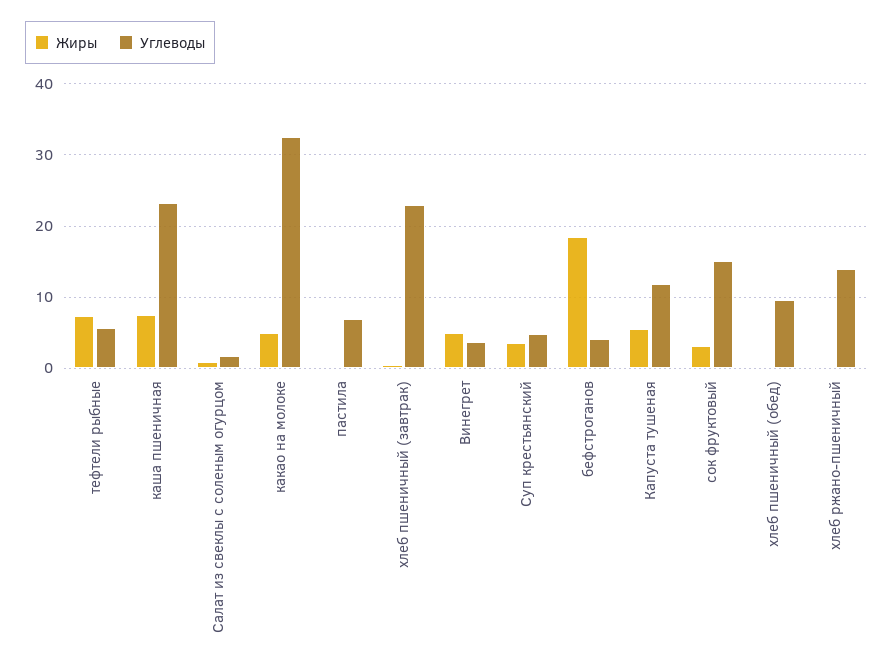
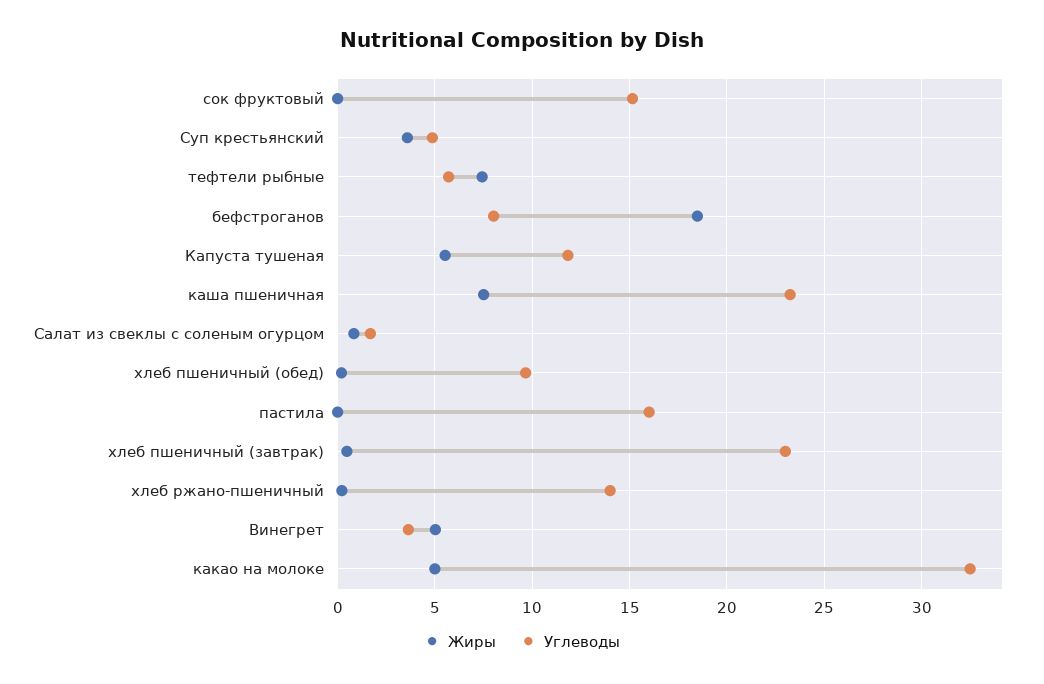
  {
    "Жиры": {
      "тефтели рыбные": 7.5,
      "каша пшеничная": 7.5,
      "Салат из свеклы с соленым огурцом": 1,
      "какао на молоке": 5,
      "пастила": 0,
      "хлеб пшеничный (завтрак)": 0.5,
      "Винегрет": 5,
      "Суп крестьянский": 3.5,
      "бефстроганов": 18.5,
      "Капуста тушеная": 5.5,
-     "сок фруктовый": 3,
+     "сок фруктовый": 0,
      "хлеб пшеничный (обед)": 0,
      "хлеб ржано-пшеничный": 0
    },
    "Углеводы": {
      "тефтели рыбные": 5.5,
      "каша пшеничная": 23.5,
      "Салат из свеклы с соленым огурцом": 1.5,
      "какао на молоке": 32.5,
-     "пастила": 7,
+     "пастила": 16,
      "хлеб пшеничный (завтрак)": 23,
      "Винегрет": 3.5,
      "Суп крестьянский": 5,
-     "бефстроганов": 4,
+     "бефстроганов": 8,
      "Капуста тушеная": 12,
      "сок фруктовый": 15,
      "хлеб пшеничный (обед)": 9.5,
      "хлеб ржано-пшеничный": 14
    }
  }

